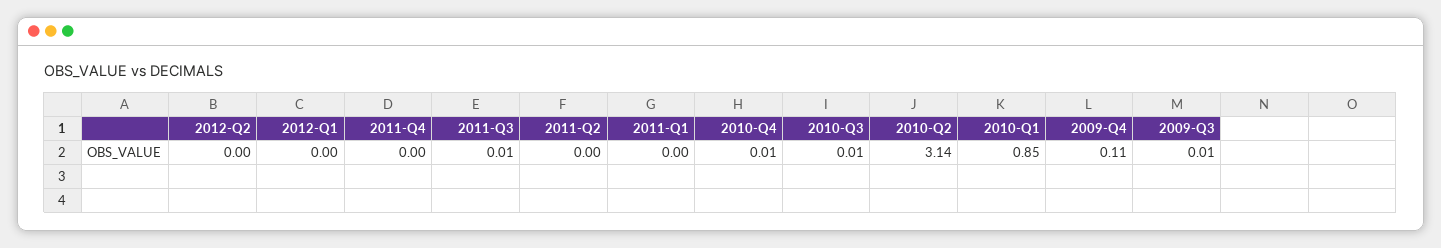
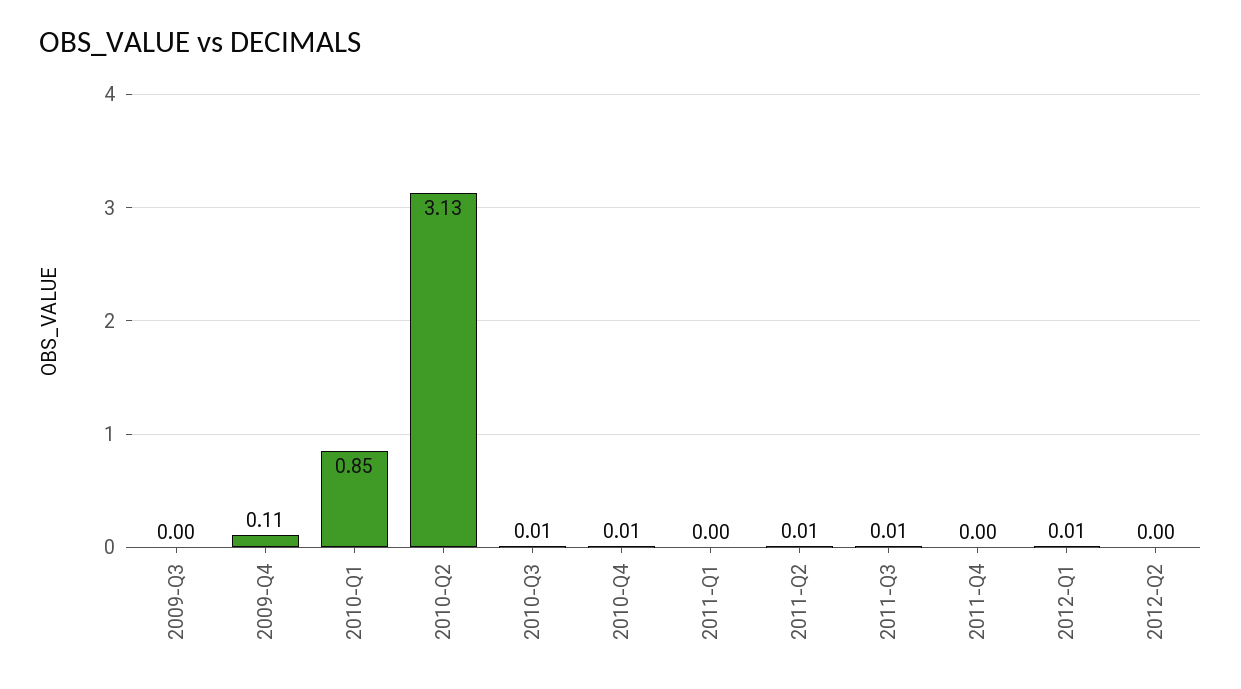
  {
    "2012-Q2": 0,
-   "2012-Q1": 0,
+   "2012-Q1": 0.01,
    "2011-Q4": 0,
    "2011-Q3": 0.01,
-   "2011-Q2": 0,
+   "2011-Q2": 0.01,
    "2011-Q1": 0,
    "2010-Q4": 0.01,
    "2010-Q3": 0.01,
-   "2010-Q2": 3.14,
+   "2010-Q2": 3.13,
    "2010-Q1": 0.85,
    "2009-Q4": 0.11,
-   "2009-Q3": 0.01
+   "2009-Q3": 0
  }

